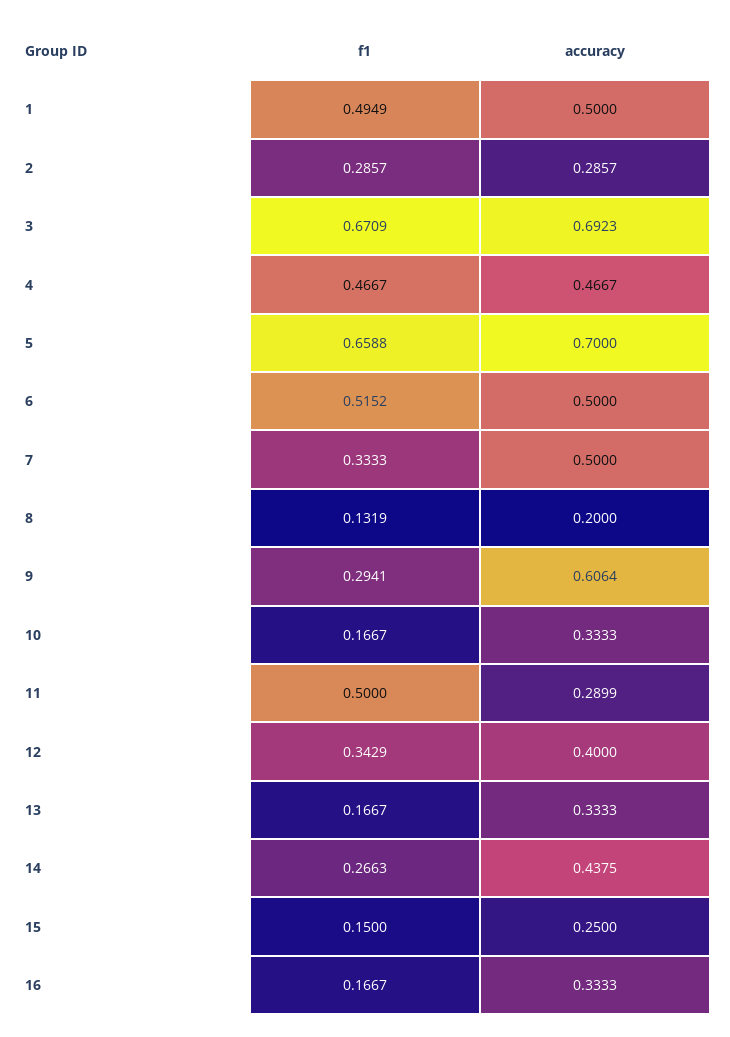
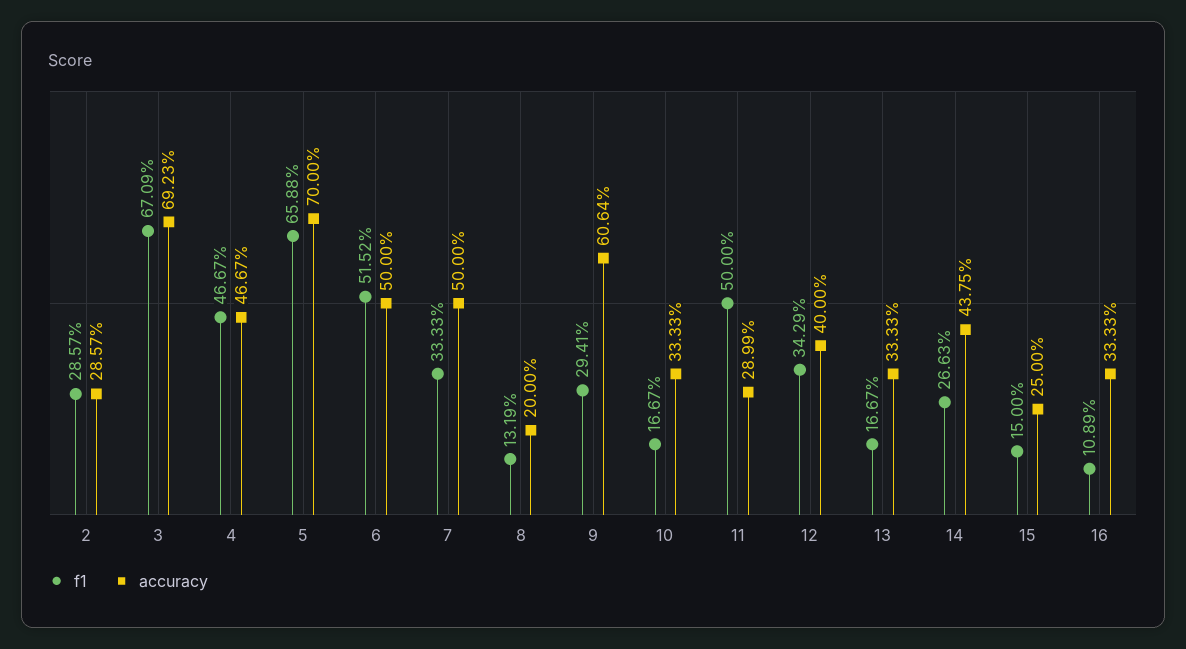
  {
    "f1": {
-     "1": 0.4949,
      "2": 0.2857,
      "3": 0.6709,
      "4": 0.4667,
      "5": 0.6588,
      "6": 0.5152,
      "7": 0.3333,
      "8": 0.1319,
      "9": 0.2941,
      "10": 0.1667,
      "11": 0.5,
      "12": 0.3429,
      "13": 0.1667,
      "14": 0.2663,
      "15": 0.15,
-     "16": 0.1667
+     "16": 0.1089
    },
    "accuracy": {
-     "1": 0.5,
      "2": 0.2857,
      "3": 0.6923,
      "4": 0.4667,
      "5": 0.7,
      "6": 0.5,
      "7": 0.5,
      "8": 0.2,
      "9": 0.6064,
      "10": 0.3333,
      "11": 0.2899,
      "12": 0.4,
      "13": 0.3333,
      "14": 0.4375,
      "15": 0.25,
      "16": 0.3333
    }
  }

